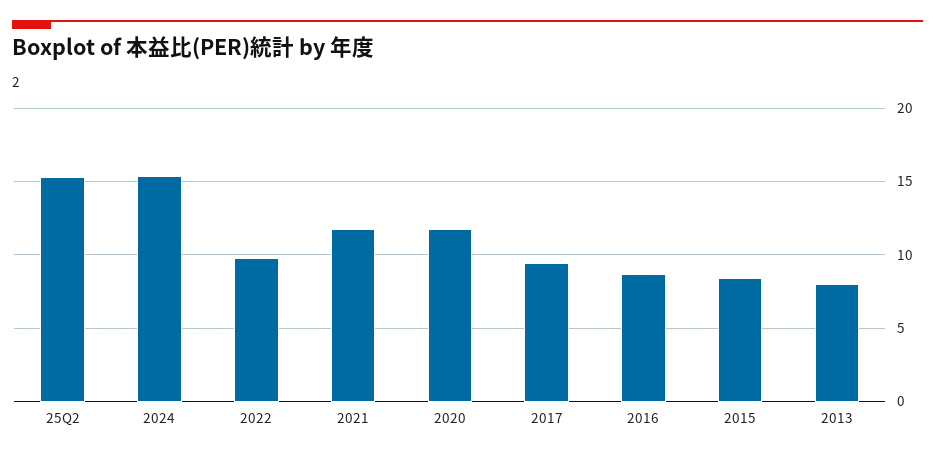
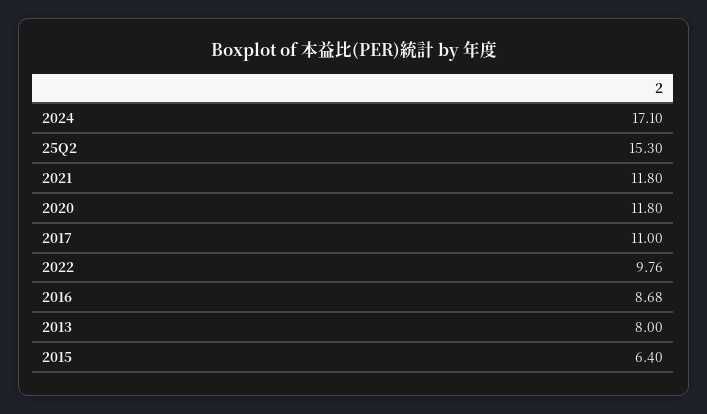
  {
    "25Q2": 15.3,
-   "2024": 15.5,
+   "2024": 17.1,
    "2022": 9.76,
    "2021": 11.8,
    "2020": 11.8,
-   "2017": 9.5,
+   "2017": 11,
    "2016": 8.68,
-   "2015": 8.5,
+   "2015": 6.4,
    "2013": 8
  }

